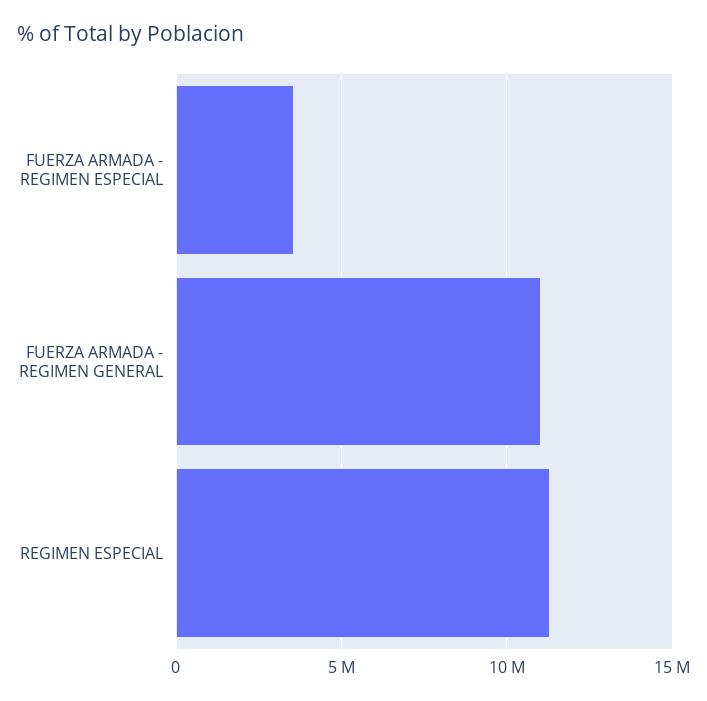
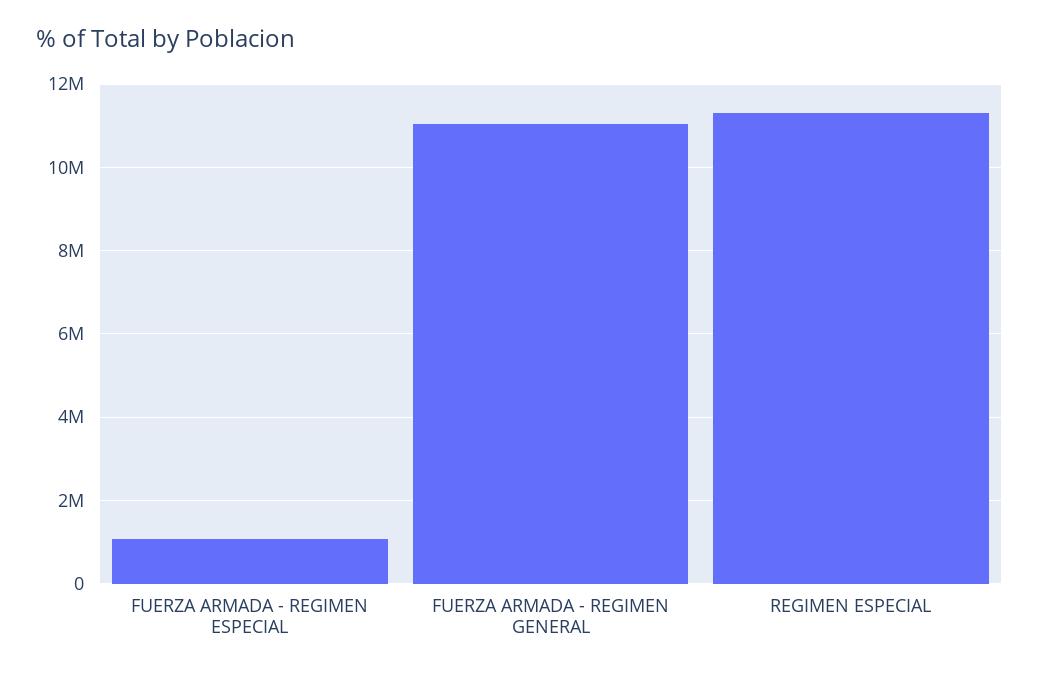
  {
-   "FUERZA ARMADA - REGIMEN ESPECIAL": 3500000,
+   "FUERZA ARMADA - REGIMEN ESPECIAL": 1000000,
    "FUERZA ARMADA - REGIMEN GENERAL": 11000000,
    "REGIMEN ESPECIAL": 11400000
  }

